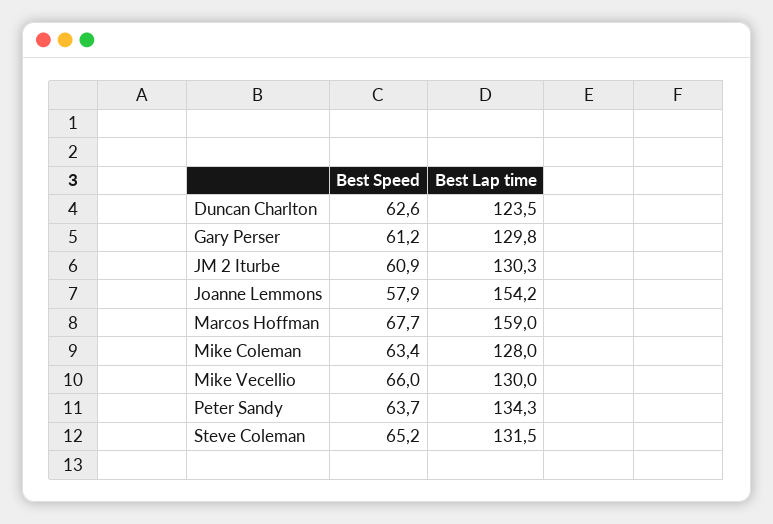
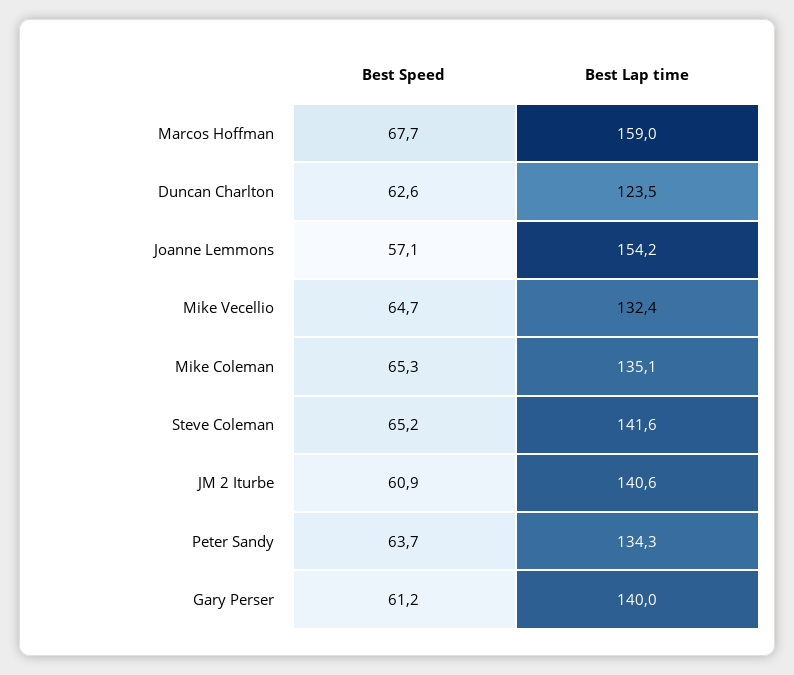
  {
    "Best Speed": {
      "Duncan Charlton": 62.6,
      "Gary Perser": 61.2,
      "JM 2 Iturbe": 60.9,
-     "Joanne Lemmons": 57.9,
+     "Joanne Lemmons": 57.1,
      "Marcos Hoffman": 67.7,
-     "Mike Coleman": 63.4,
+     "Mike Coleman": 65.3,
-     "Mike Vecellio": 66,
+     "Mike Vecellio": 64.7,
      "Peter Sandy": 63.7,
      "Steve Coleman": 65.2
    },
    "Best Lap time": {
      "Duncan Charlton": 123.5,
-     "Gary Perser": 129.8,
+     "Gary Perser": 140,
-     "JM 2 Iturbe": 130.3,
+     "JM 2 Iturbe": 140.6,
      "Joanne Lemmons": 154.2,
      "Marcos Hoffman": 159,
-     "Mike Coleman": 128,
+     "Mike Coleman": 135.1,
-     "Mike Vecellio": 130,
+     "Mike Vecellio": 132.4,
      "Peter Sandy": 134.3,
-     "Steve Coleman": 131.5
+     "Steve Coleman": 141.6
    }
  }

